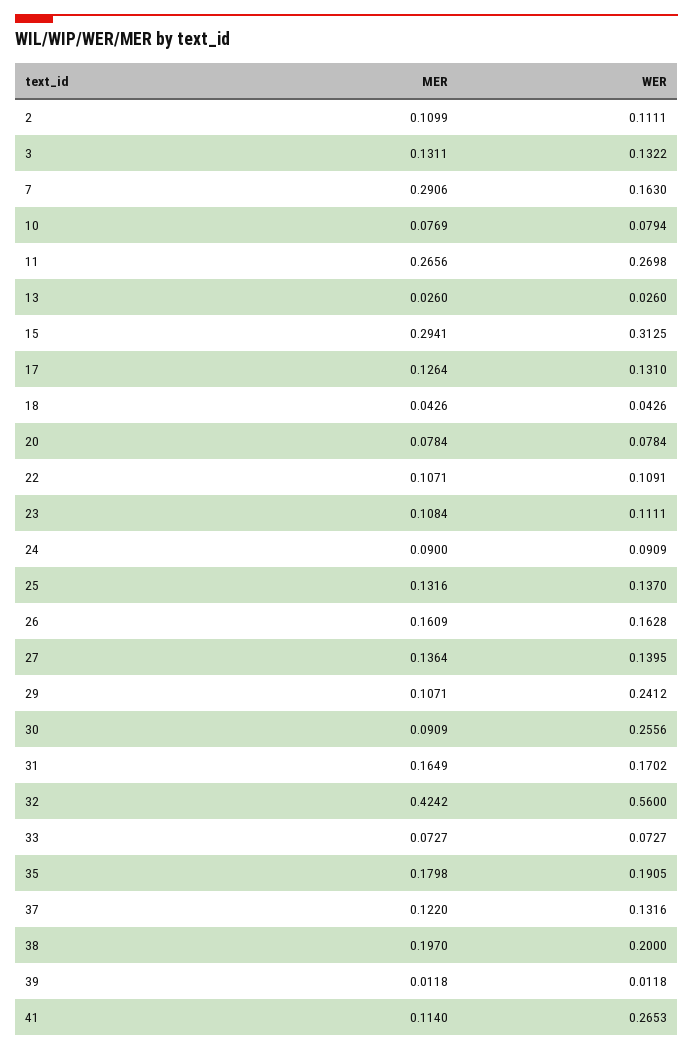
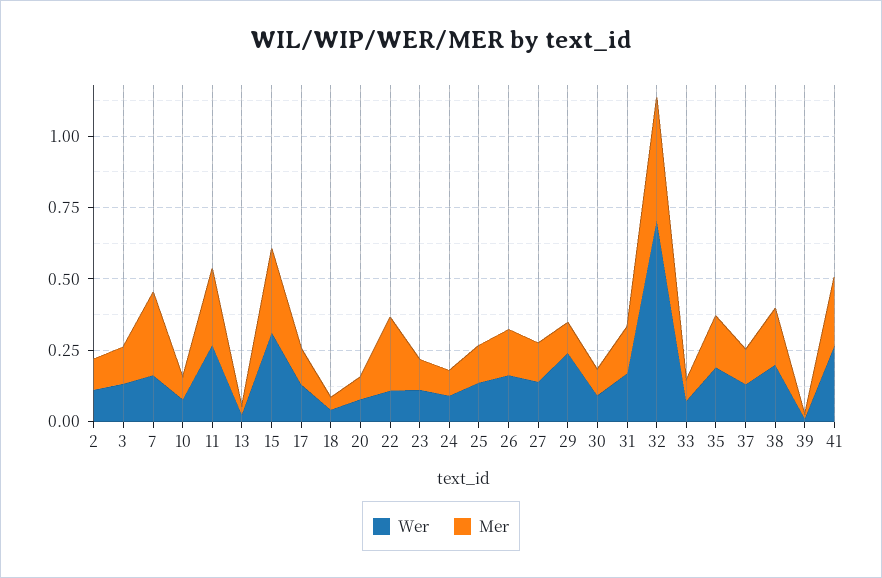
  {
    "MER": {
      "2": 0.1099,
      "3": 0.1311,
      "7": 0.2906,
      "10": 0.0769,
      "11": 0.2656,
      "13": 0.026,
      "15": 0.2941,
      "17": 0.1264,
      "18": 0.0426,
      "20": 0.0784,
-     "22": 0.1071,
+     "22": 0.25,
      "23": 0.1084,
      "24": 0.09,
      "25": 0.1316,
      "26": 0.1609,
      "27": 0.1364,
      "29": 0.1071,
      "30": 0.0909,
      "31": 0.1649,
      "32": 0.4242,
      "33": 0.0727,
      "35": 0.1798,
      "37": 0.122,
      "38": 0.197,
      "39": 0.0118,
-     "41": 0.114
+     "41": 0.25
    },
    "WER": {
      "2": 0.1111,
      "3": 0.1322,
      "7": 0.163,
      "10": 0.0794,
      "11": 0.2698,
      "13": 0.026,
      "15": 0.3125,
      "17": 0.131,
      "18": 0.0426,
      "20": 0.0784,
      "22": 0.1091,
      "23": 0.1111,
      "24": 0.0909,
      "25": 0.137,
      "26": 0.1628,
      "27": 0.1395,
      "29": 0.2412,
-     "30": 0.2556,
+     "30": 0.1,
      "31": 0.1702,
-     "32": 0.56,
+     "32": 0.7,
      "33": 0.0727,
      "35": 0.1905,
      "37": 0.1316,
      "38": 0.2,
      "39": 0.0118,
      "41": 0.2653
    }
  }

